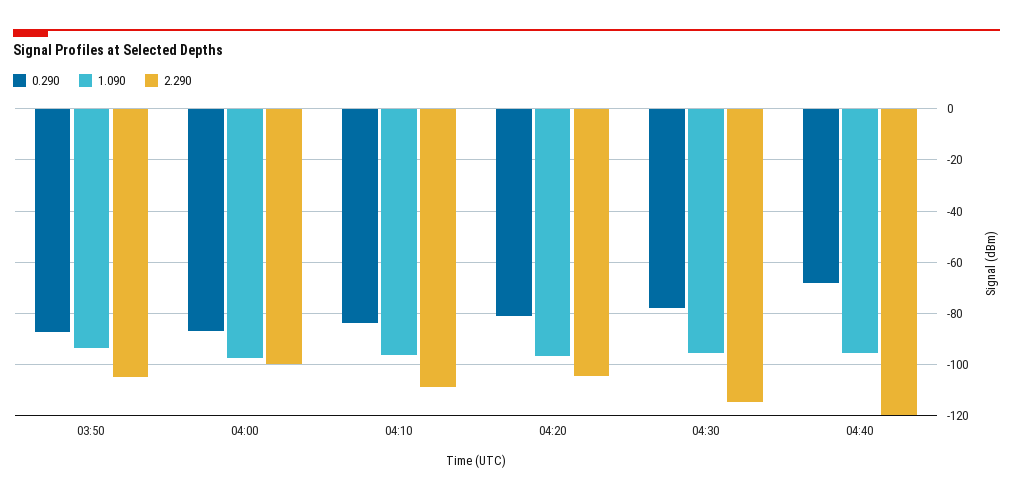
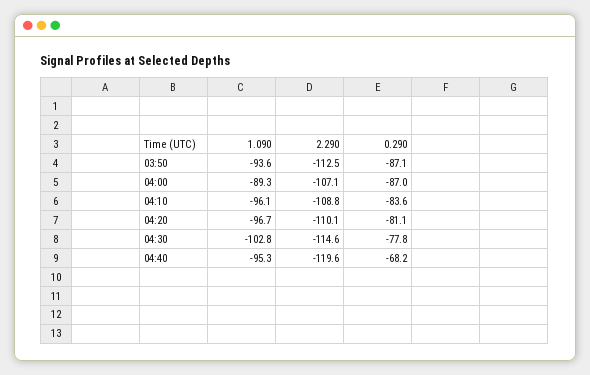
  {
    "0.290": {
      "03:50": -87.1,
      "04:00": -87,
      "04:10": -83.6,
      "04:20": -81.1,
      "04:30": -77.8,
      "04:40": -68.2
    },
    "1.090": {
      "03:50": -93.6,
-     "04:00": -97.5,
+     "04:00": -89.3,
      "04:10": -96.1,
      "04:20": -96.7,
-     "04:30": -95,
+     "04:30": -102.8,
      "04:40": -95.3
    },
    "2.290": {
-     "03:50": -105,
+     "03:50": -112.5,
-     "04:00": -100,
+     "04:00": -107.1,
      "04:10": -108.8,
-     "04:20": -105,
+     "04:20": -110.1,
      "04:30": -114.6,
      "04:40": -119.6
    }
  }

